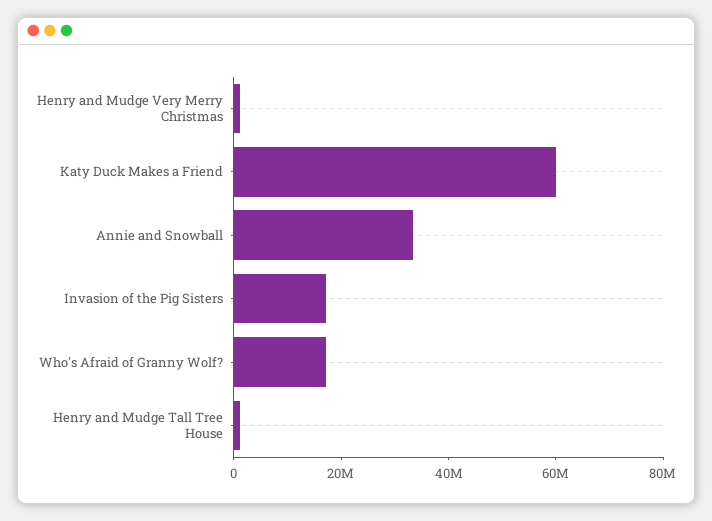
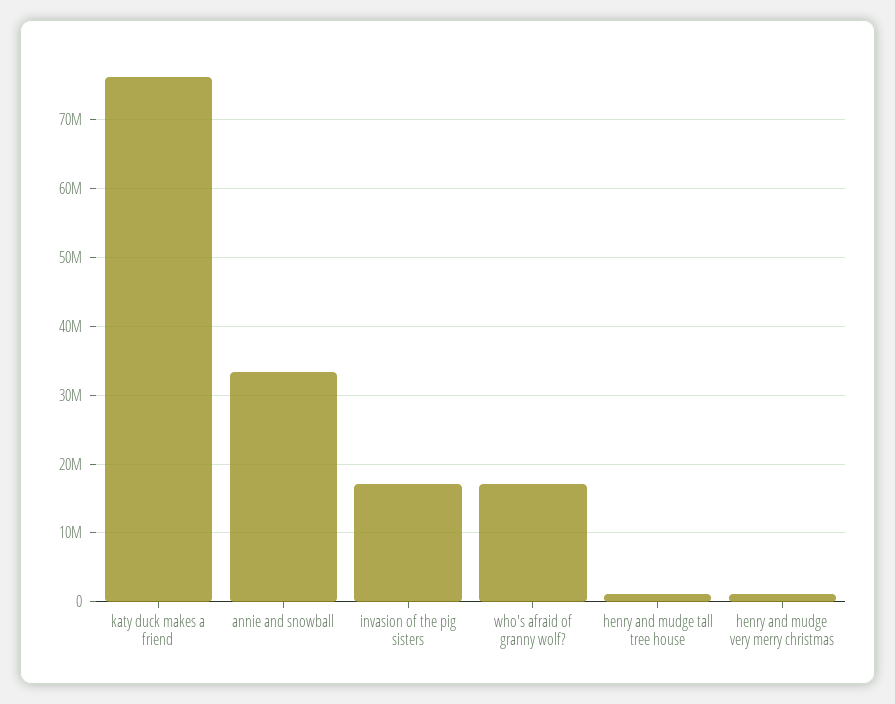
  {
    "Henry and Mudge Very Merry Christmas": 1000000,
-   "Katy Duck Makes a Friend": 60000000,
+   "Katy Duck Makes a Friend": 76000000,
    "Annie and Snowball": 33000000,
    "Invasion of the Pig Sisters": 17000000,
    "Who's Afraid of Granny Wolf?": 17000000,
    "Henry and Mudge Tall Tree House": 1000000
  }

